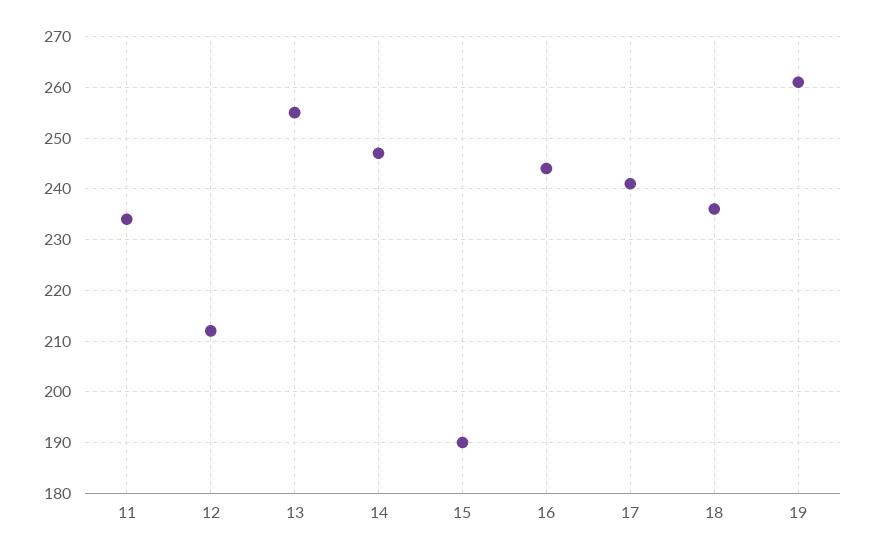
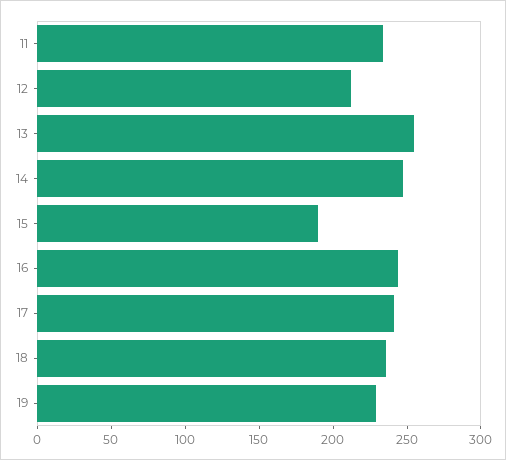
  {
    "11": 235,
    "12": 210,
    "13": 255,
    "14": 245,
    "15": 190,
    "16": 245,
    "17": 240,
    "18": 235,
-   "19": 260
+   "19": 230
  }

